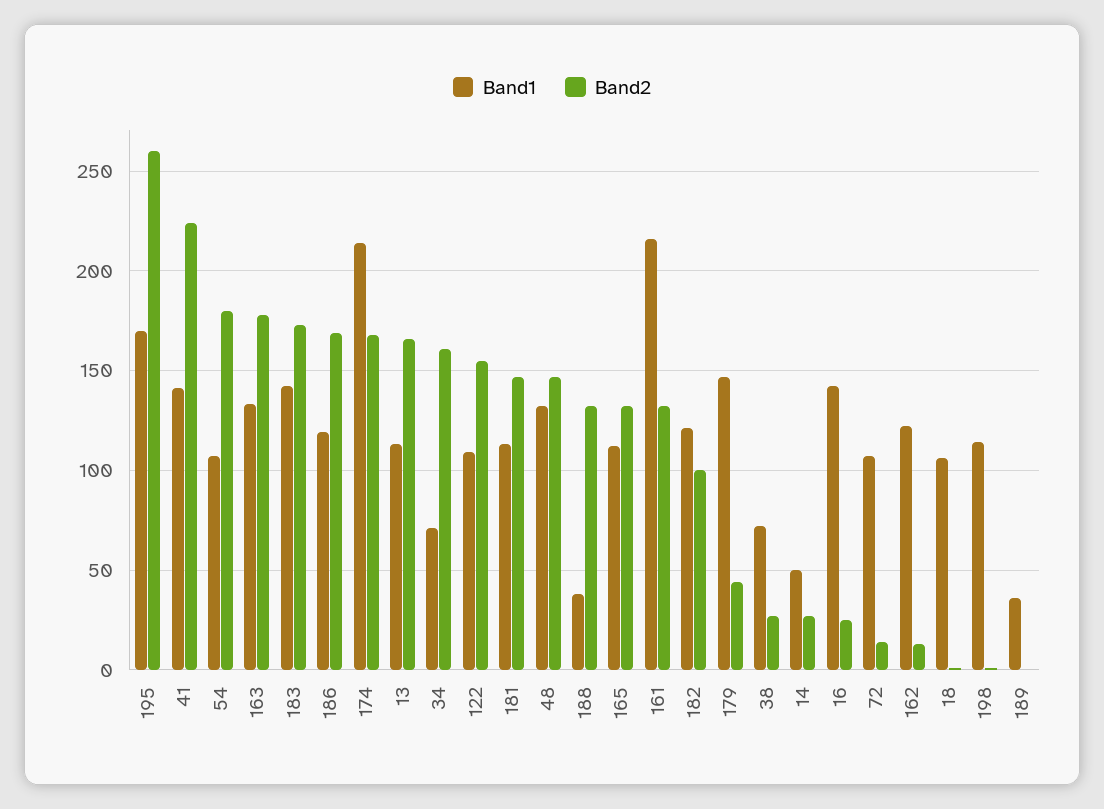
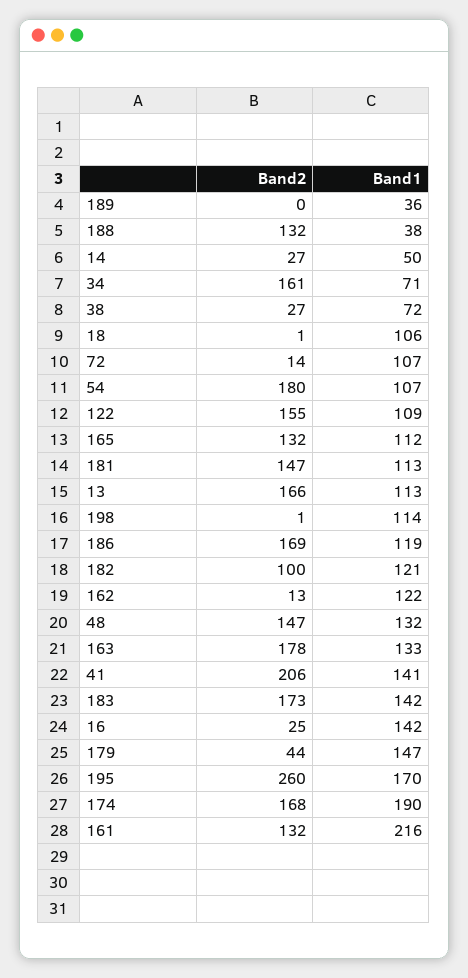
  {
    "Band1": {
      "195": 170,
      "41": 141,
      "54": 107,
      "163": 133,
      "183": 142,
      "186": 119,
-     "174": 215,
+     "174": 190,
      "13": 113,
      "34": 71,
      "122": 109,
      "181": 113,
      "48": 132,
      "188": 38,
      "165": 112,
      "161": 216,
      "182": 121,
      "179": 147,
      "38": 72,
      "14": 50,
      "16": 142,
      "72": 107,
      "162": 122,
      "18": 106,
      "198": 114,
      "189": 36
    },
    "Band2": {
      "195": 260,
-     "41": 225,
+     "41": 206,
      "54": 180,
      "163": 178,
      "183": 173,
      "186": 169,
      "174": 168,
      "13": 166,
      "34": 161,
      "122": 155,
      "181": 147,
      "48": 147,
      "188": 132,
      "165": 132,
      "161": 132,
      "182": 100,
      "179": 44,
      "38": 27,
      "14": 27,
      "16": 25,
      "72": 14,
      "162": 13,
      "18": 1,
      "198": 1,
      "189": 0
    }
  }

